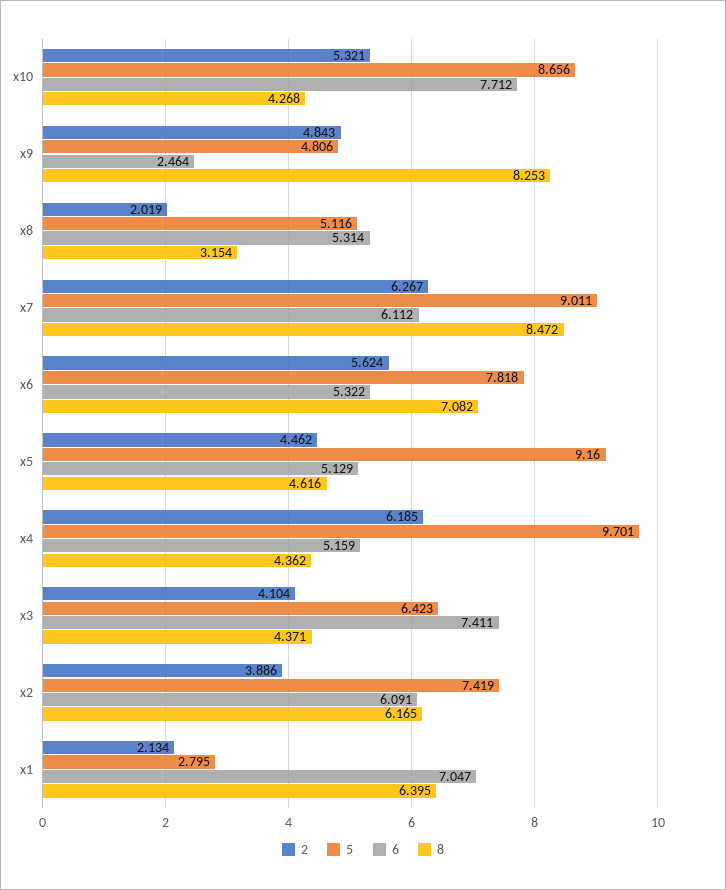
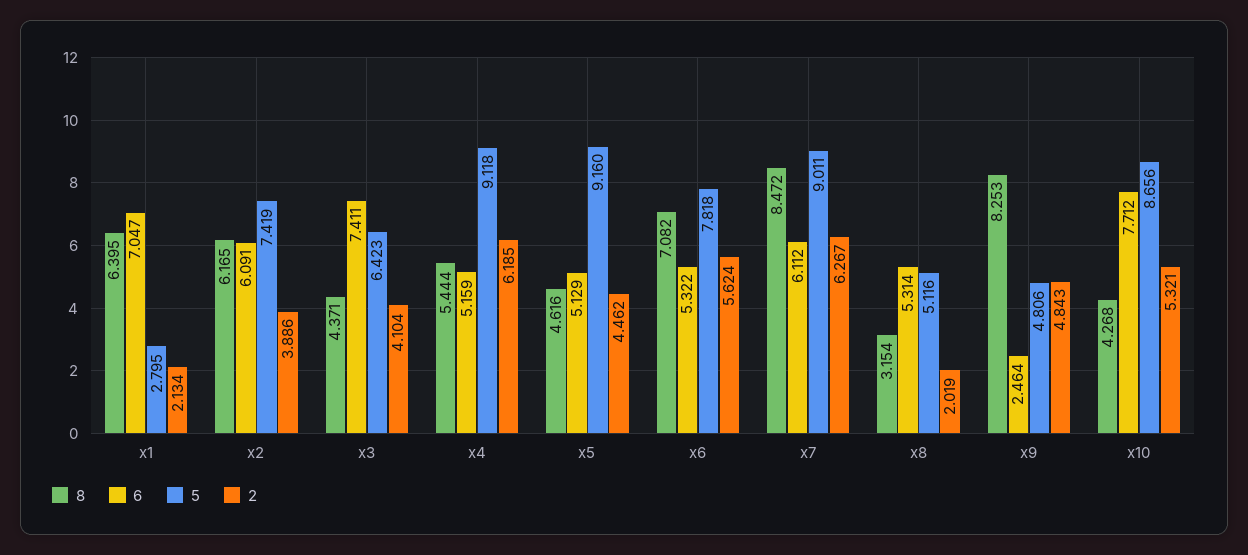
  {
    "2": {
      "x10": 5.321,
      "x9": 4.843,
      "x8": 2.019,
      "x7": 6.267,
      "x6": 5.624,
      "x5": 4.462,
      "x4": 6.185,
      "x3": 4.104,
      "x2": 3.886,
      "x1": 2.134
    },
    "5": {
      "x10": 8.656,
      "x9": 4.806,
      "x8": 5.116,
      "x7": 9.011,
      "x6": 7.818,
      "x5": 9.16,
-     "x4": 9.701,
+     "x4": 9.118,
      "x3": 6.423,
      "x2": 7.419,
      "x1": 2.795
    },
    "6": {
      "x10": 7.712,
      "x9": 2.464,
      "x8": 5.314,
      "x7": 6.112,
      "x6": 5.322,
      "x5": 5.129,
      "x4": 5.159,
      "x3": 7.411,
      "x2": 6.091,
      "x1": 7.047
    },
    "8": {
      "x10": 4.268,
      "x9": 8.253,
      "x8": 3.154,
      "x7": 8.472,
      "x6": 7.082,
      "x5": 4.616,
-     "x4": 4.362,
+     "x4": 5.444,
      "x3": 4.371,
      "x2": 6.165,
      "x1": 6.395
    }
  }

